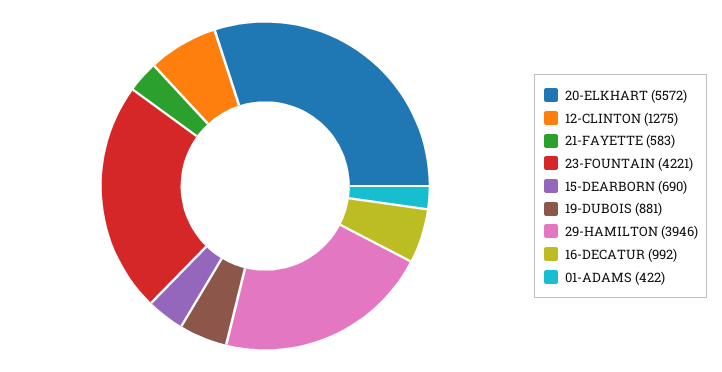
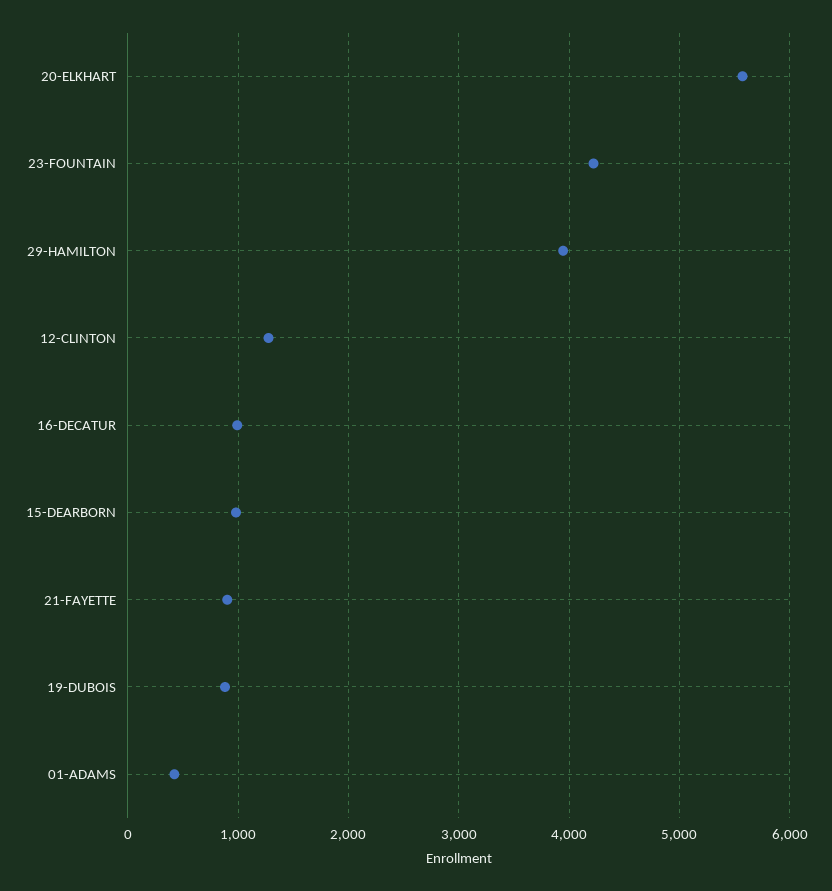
  {
    "20-ELKHART": 5572,
    "12-CLINTON": 1275,
-   "21-FAYETTE": 583,
+   "21-FAYETTE": 900,
    "23-FOUNTAIN": 4221,
-   "15-DEARBORN": 690,
+   "15-DEARBORN": 1000,
    "19-DUBOIS": 881,
    "29-HAMILTON": 3946,
    "16-DECATUR": 992,
    "01-ADAMS": 422
  }

